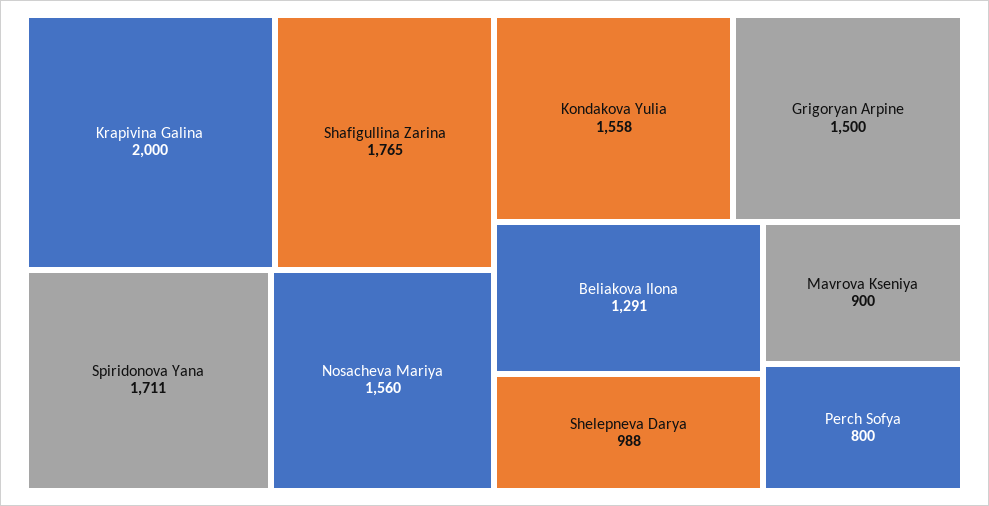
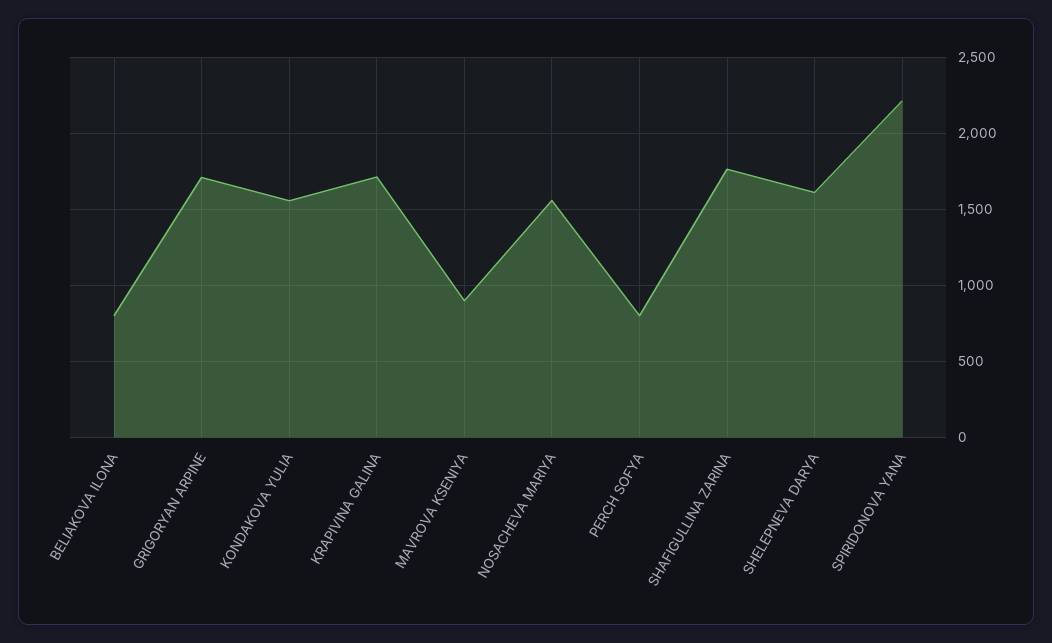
  {
-   "Krapivina Galina": 2000,
+   "Krapivina Galina": 1700,
    "Shafigullina Zarina": 1765,
-   "Spiridonova Yana": 1711,
+   "Spiridonova Yana": 2200,
    "Nosacheva Mariya": 1560,
    "Kondakova Yulia": 1558,
-   "Grigoryan Arpine": 1500,
+   "Grigoryan Arpine": 1700,
-   "Beliakova Ilona": 1291,
+   "Beliakova Ilona": 800,
-   "Shelepneva Darya": 988,
+   "Shelepneva Darya": 1600,
    "Mavrova Kseniya": 900,
    "Perch Sofya": 800
  }

